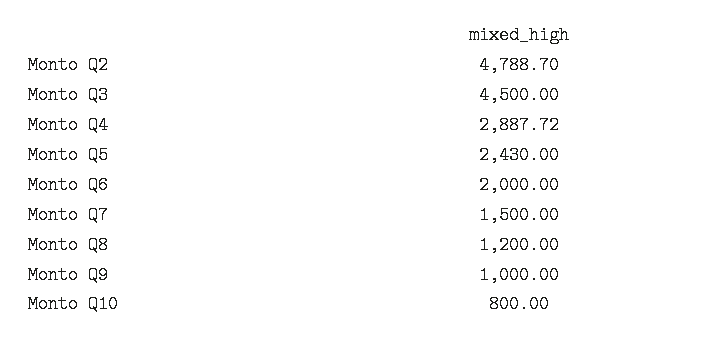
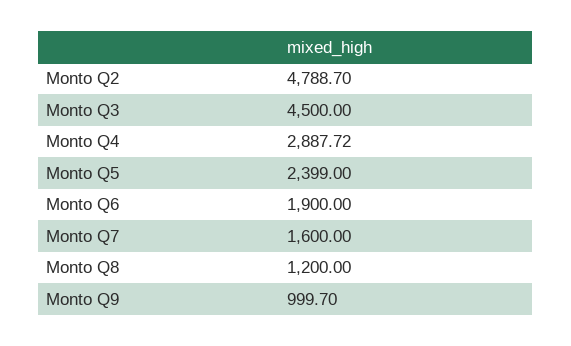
  {
    "Monto Q2": 4788.7,
    "Monto Q3": 4500,
    "Monto Q4": 2887.72,
-   "Monto Q5": 2430,
+   "Monto Q5": 2399,
-   "Monto Q6": 2000,
+   "Monto Q6": 1900,
-   "Monto Q7": 1500,
+   "Monto Q7": 1600,
    "Monto Q8": 1200,
-   "Monto Q9": 1000,
+   "Monto Q9": 999.7
-   "Monto Q10": 800
  }

